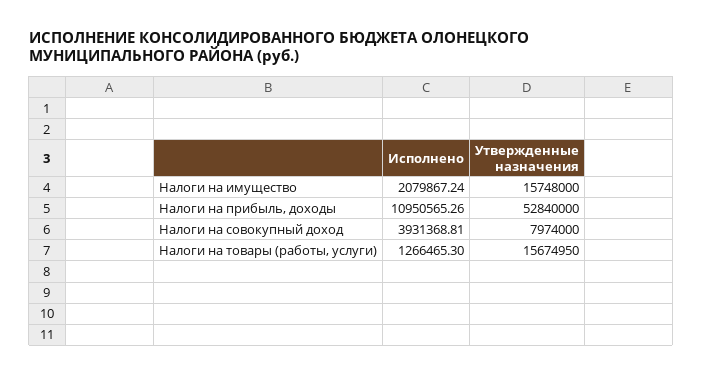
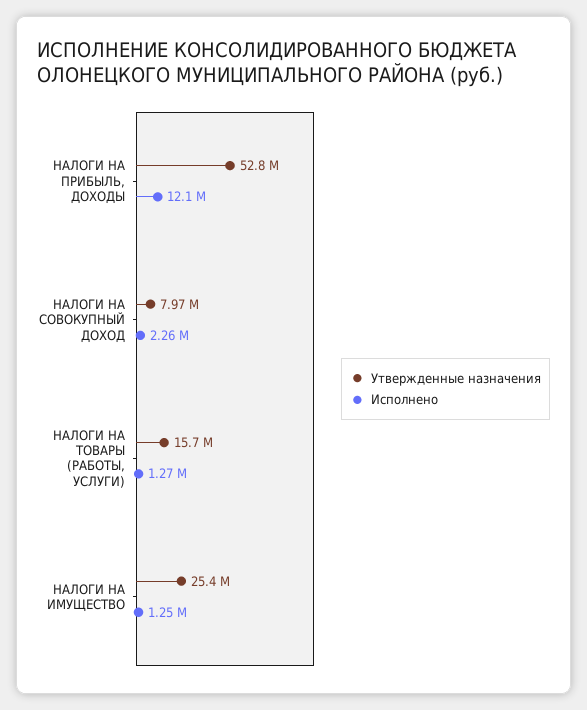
  {
    "Исполнено": {
-     "Налоги на имущество": 2079867.24,
+     "Налоги на имущество": 1250000,
-     "Налоги на прибыль, доходы": 10950565.26,
+     "Налоги на прибыль, доходы": 12100000,
-     "Налоги на совокупный доход": 3931368.81,
+     "Налоги на совокупный доход": 2260000,
      "Налоги на товары (работы, услуги)": 1266465.3
    },
    "Утвержденные назначения": {
-     "Налоги на имущество": 15748000,
+     "Налоги на имущество": 25400000,
      "Налоги на прибыль, доходы": 52840000,
      "Налоги на совокупный доход": 7974000,
      "Налоги на товары (работы, услуги)": 15674950
    }
  }

